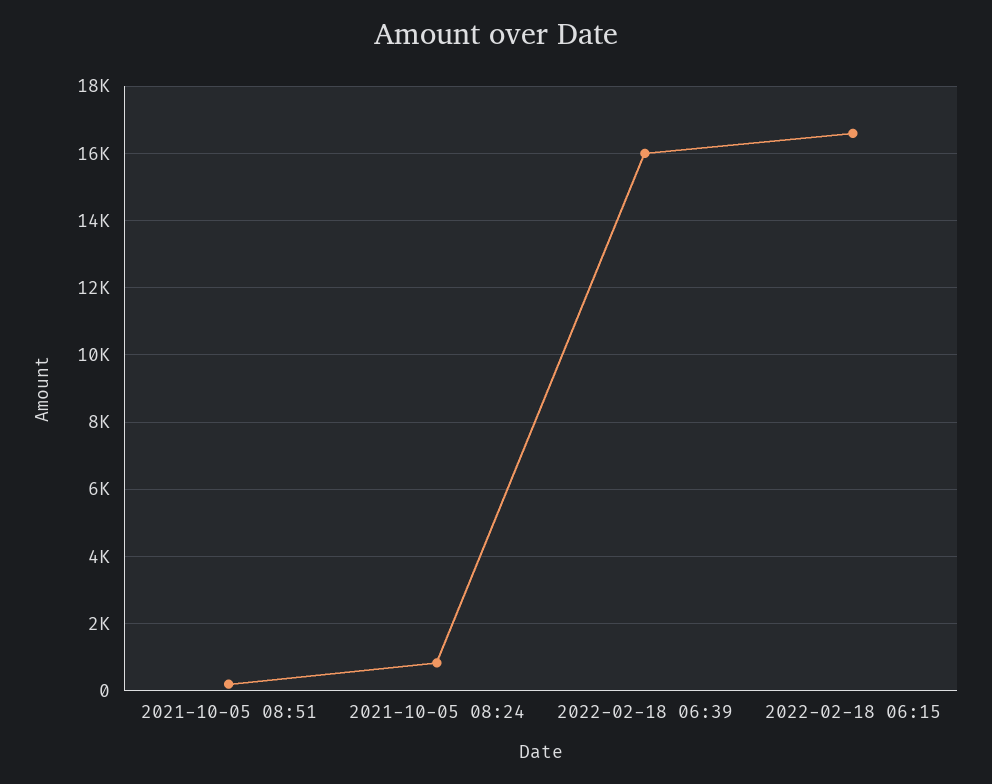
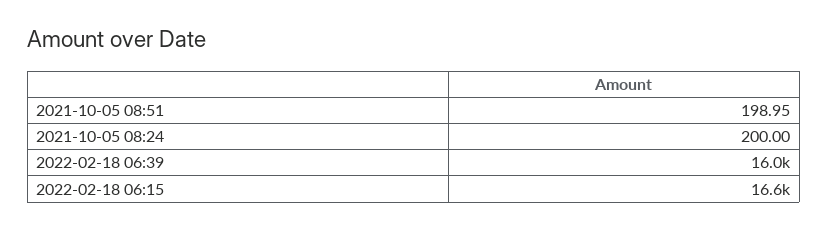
  {
    "2021-10-05 08:51": 198.95,
-   "2021-10-05 08:24": 800,
+   "2021-10-05 08:24": 200,
    "2022-02-18 06:39": 16000,
    "2022-02-18 06:15": 16600
  }

